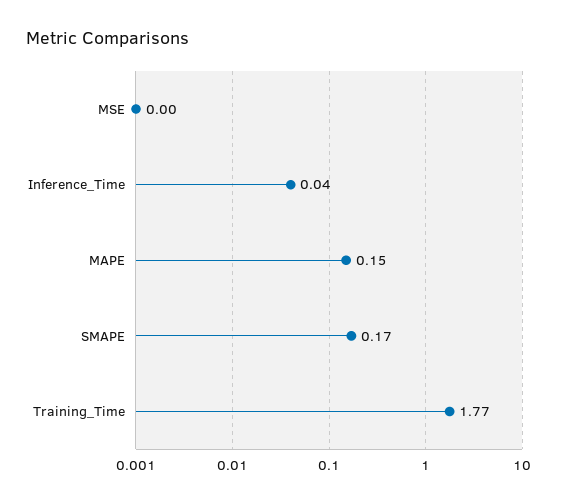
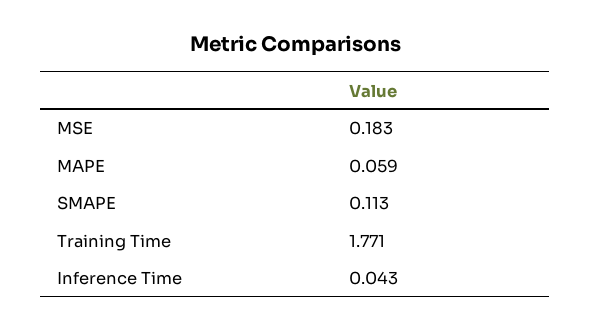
  {
-   "MSE": 0,
+   "MSE": 0.183,
    "Inference_Time": 0.043,
-   "MAPE": 0.15,
+   "MAPE": 0.059,
-   "SMAPE": 0.17,
+   "SMAPE": 0.113,
    "Training_Time": 1.771
  }

